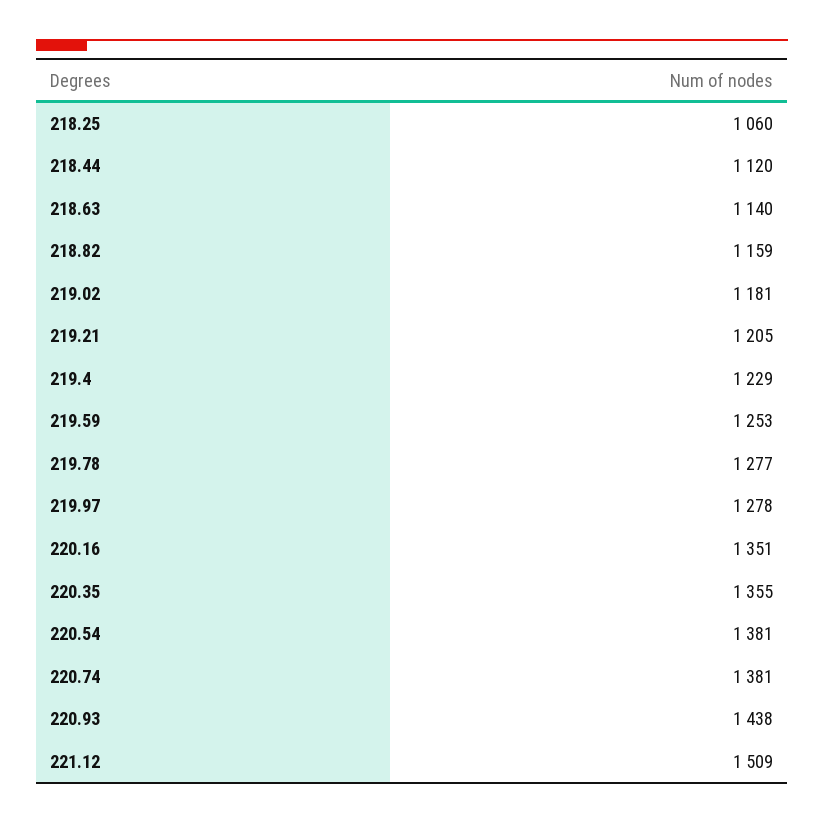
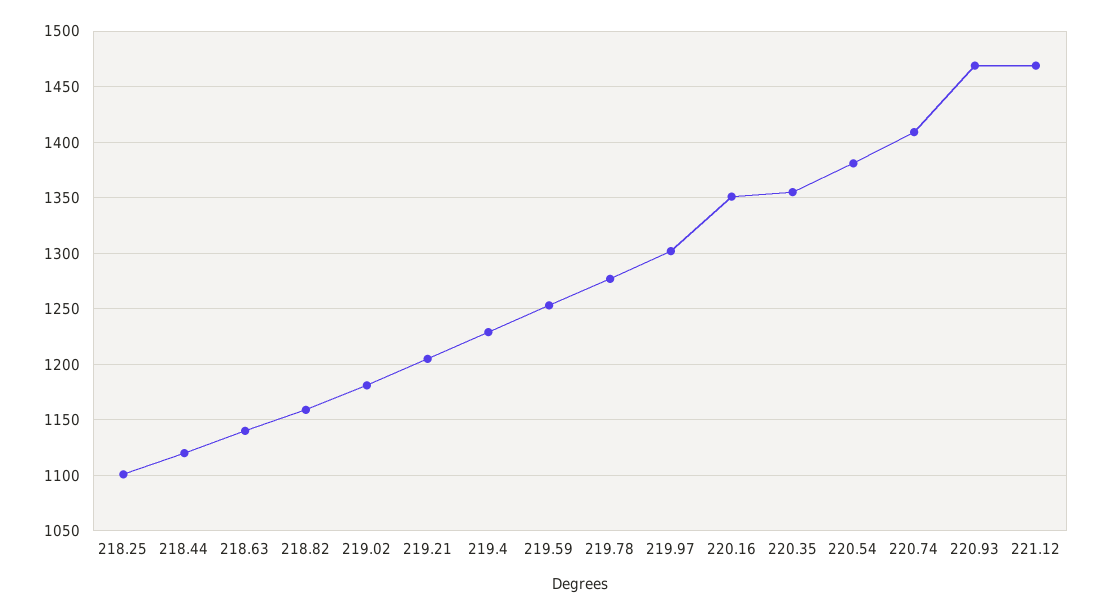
  {
-   "218.25": 1060,
+   "218.25": 1100,
    "218.44": 1120,
    "218.63": 1140,
    "218.82": 1159,
    "219.02": 1181,
    "219.21": 1205,
    "219.4": 1229,
    "219.59": 1253,
    "219.78": 1277,
-   "219.97": 1278,
+   "219.97": 1300,
    "220.16": 1351,
    "220.35": 1355,
    "220.54": 1381,
-   "220.74": 1381,
+   "220.74": 1410,
-   "220.93": 1438,
+   "220.93": 1470,
-   "221.12": 1509
+   "221.12": 1470
  }

